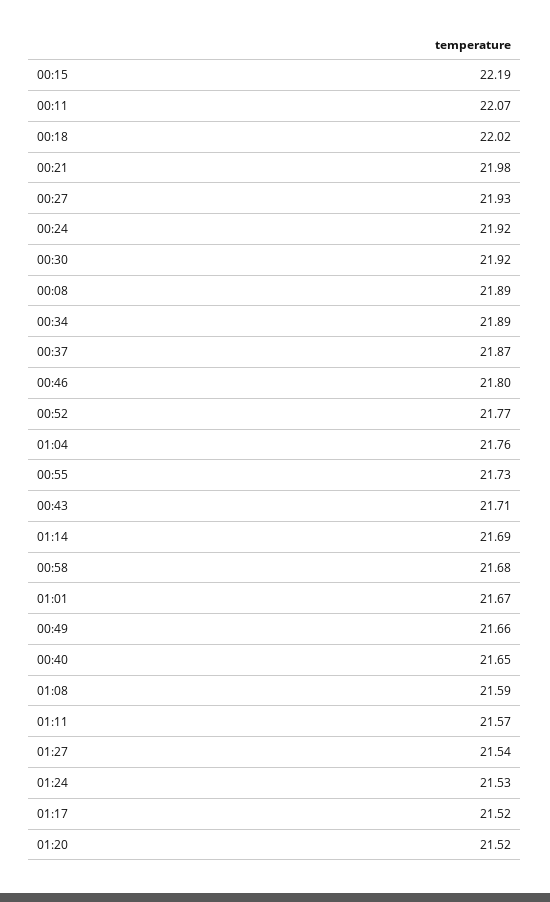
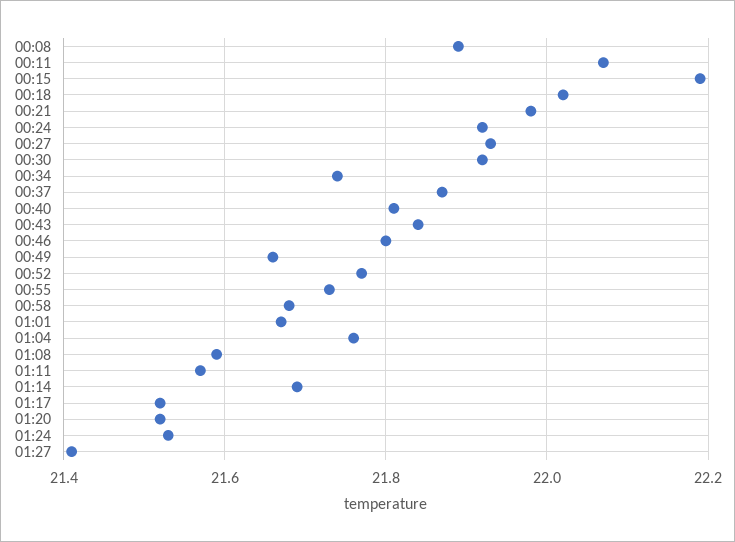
  {
    "00:15": 22.19,
    "00:11": 22.07,
    "00:18": 22.02,
    "00:21": 21.98,
    "00:27": 21.93,
    "00:24": 21.92,
    "00:30": 21.92,
    "00:08": 21.89,
-   "00:34": 21.89,
+   "00:34": 21.75,
    "00:37": 21.87,
    "00:46": 21.8,
    "00:52": 21.77,
    "01:04": 21.76,
    "00:55": 21.73,
-   "00:43": 21.71,
+   "00:43": 21.85,
    "01:14": 21.69,
    "00:58": 21.68,
    "01:01": 21.67,
    "00:49": 21.66,
-   "00:40": 21.65,
+   "00:40": 21.8,
    "01:08": 21.59,
    "01:11": 21.57,
-   "01:27": 21.54,
+   "01:27": 21.4,
    "01:24": 21.53,
    "01:17": 21.52,
    "01:20": 21.52
  }

